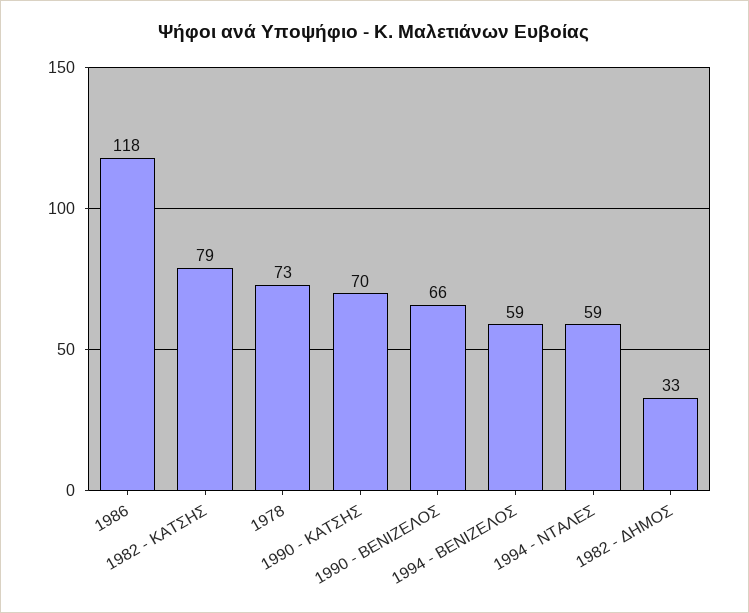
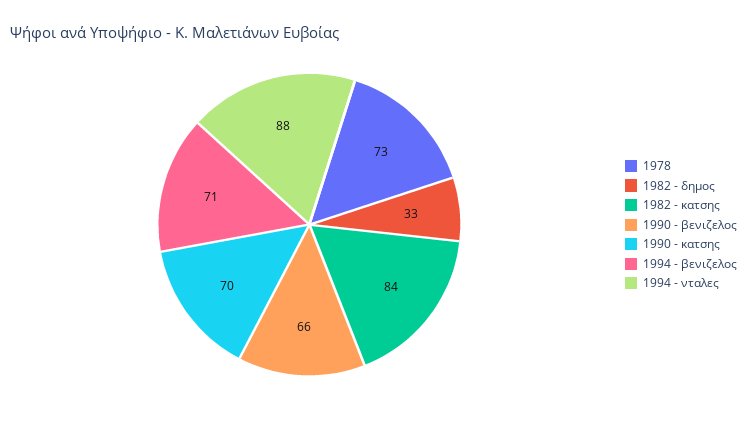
  {
-   "1986": 118,
-   "1982 - ΚΑΤΣΗΣ": 79,
+   "1982 - ΚΑΤΣΗΣ": 84,
    "1978": 73,
    "1990 - ΚΑΤΣΗΣ": 70,
    "1990 - ΒΕΝΙΖΕΛΟΣ": 66,
-   "1994 - ΒΕΝΙΖΕΛΟΣ": 59,
+   "1994 - ΒΕΝΙΖΕΛΟΣ": 71,
-   "1994 - ΝΤΑΛΕΣ": 59,
+   "1994 - ΝΤΑΛΕΣ": 88,
    "1982 - ΔΗΜΟΣ": 33
  }

